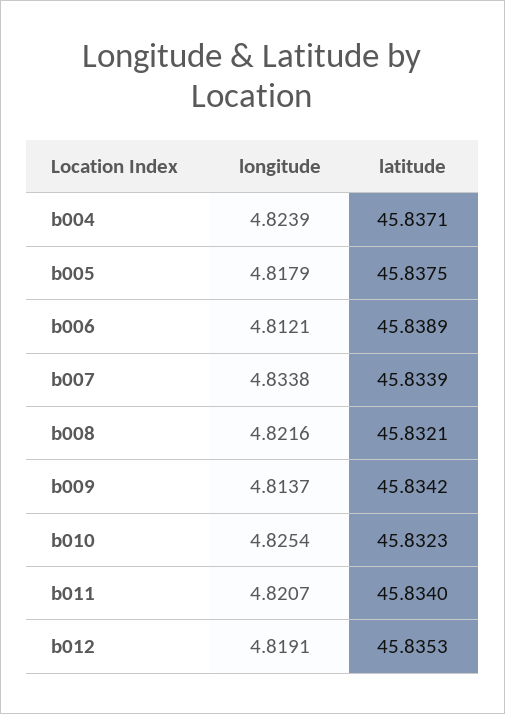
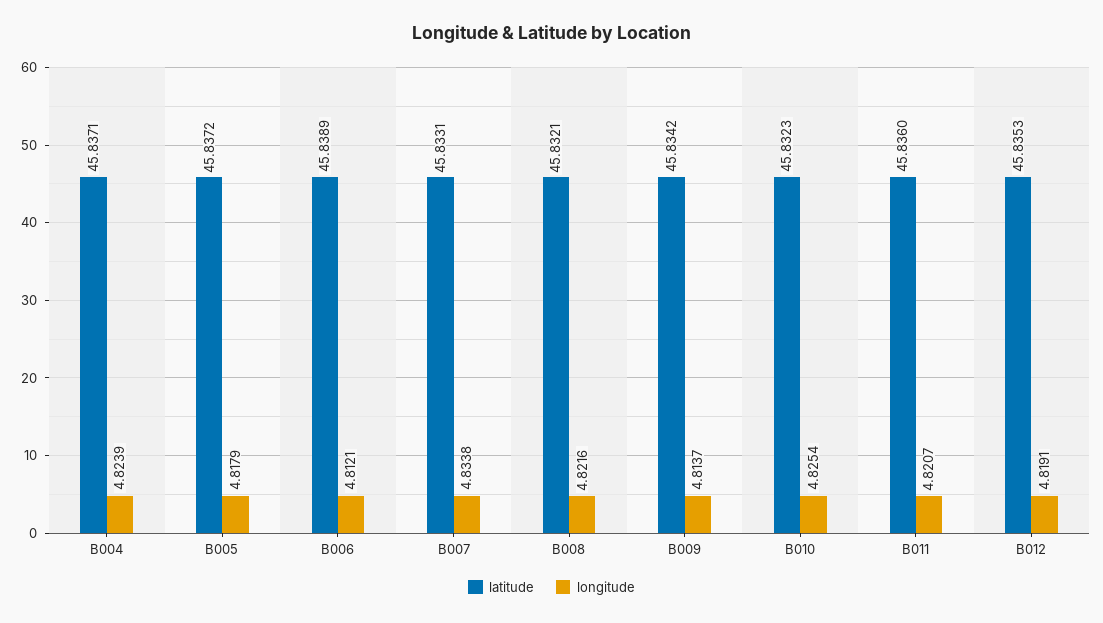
  {
    "longitude": {
      "b004": 4.8239,
      "b005": 4.8179,
      "b006": 4.8121,
      "b007": 4.8338,
      "b008": 4.8216,
      "b009": 4.8137,
      "b010": 4.8254,
      "b011": 4.8207,
      "b012": 4.8191
    },
    "latitude": {
      "b004": 45.8371,
-     "b005": 45.8375,
+     "b005": 45.8372,
      "b006": 45.8389,
-     "b007": 45.8339,
+     "b007": 45.8331,
      "b008": 45.8321,
      "b009": 45.8342,
      "b010": 45.8323,
-     "b011": 45.834,
+     "b011": 45.836,
      "b012": 45.8353
    }
  }

